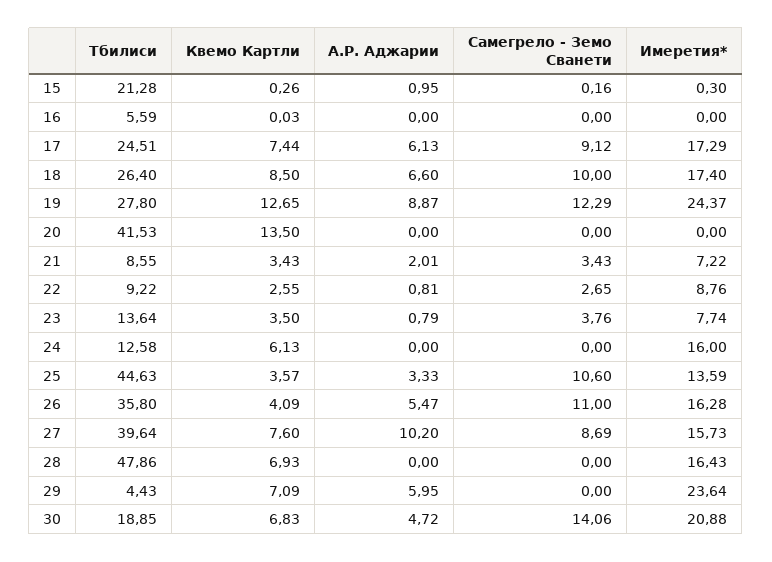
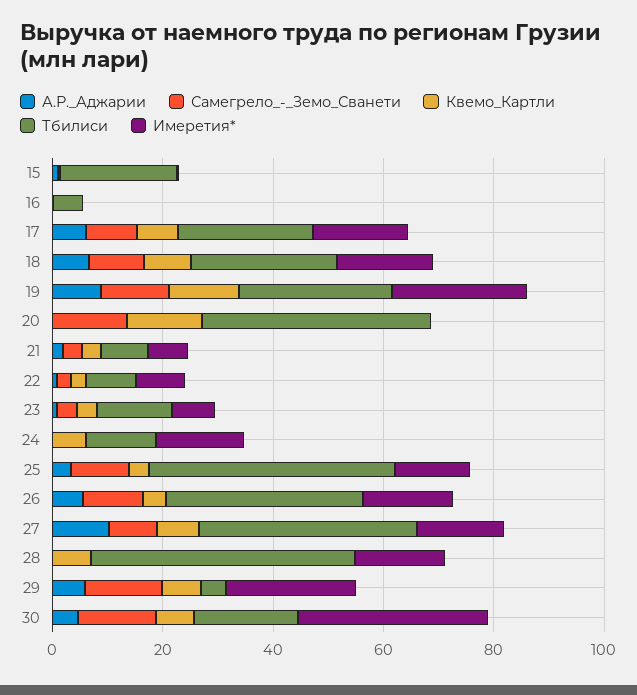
  {
    "Тбилиси": {
      "15": 21.28,
      "16": 5.59,
      "17": 24.51,
      "18": 26.4,
      "19": 27.8,
      "20": 41.53,
      "21": 8.55,
      "22": 9.22,
      "23": 13.64,
      "24": 12.58,
      "25": 44.63,
      "26": 35.8,
      "27": 39.64,
      "28": 47.86,
      "29": 4.43,
      "30": 18.85
    },
    "Квемо Картли": {
      "15": 0.26,
      "16": 0.03,
      "17": 7.44,
      "18": 8.5,
      "19": 12.65,
      "20": 13.5,
      "21": 3.43,
      "22": 2.55,
      "23": 3.5,
      "24": 6.13,
      "25": 3.57,
      "26": 4.09,
      "27": 7.6,
      "28": 6.93,
      "29": 7.09,
      "30": 6.83
    },
    "А.Р. Аджарии": {
      "15": 0.95,
      "16": 0,
      "17": 6.13,
      "18": 6.6,
      "19": 8.87,
      "20": 0,
      "21": 2.01,
      "22": 0.81,
      "23": 0.79,
      "24": 0,
      "25": 3.33,
      "26": 5.47,
      "27": 10.2,
      "28": 0,
      "29": 5.95,
      "30": 4.72
    },
    "Самегрело - Земо Сванети": {
      "15": 0.16,
      "16": 0,
      "17": 9.12,
      "18": 10,
      "19": 12.29,
-     "20": 0,
+     "20": 15,
      "21": 3.43,
      "22": 2.65,
      "23": 3.76,
      "24": 0,
      "25": 10.6,
      "26": 11,
      "27": 8.69,
      "28": 0,
-     "29": 0,
+     "29": 15,
      "30": 14.06
    },
    "Имеретия*": {
      "15": 0.3,
      "16": 0,
      "17": 17.29,
      "18": 17.4,
      "19": 24.37,
      "20": 0,
      "21": 7.22,
      "22": 8.76,
      "23": 7.74,
      "24": 16,
      "25": 13.59,
      "26": 16.28,
      "27": 15.73,
      "28": 16.43,
      "29": 23.64,
-     "30": 20.88
+     "30": 35
    }
  }

